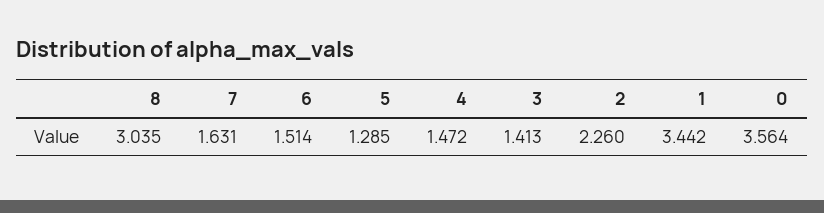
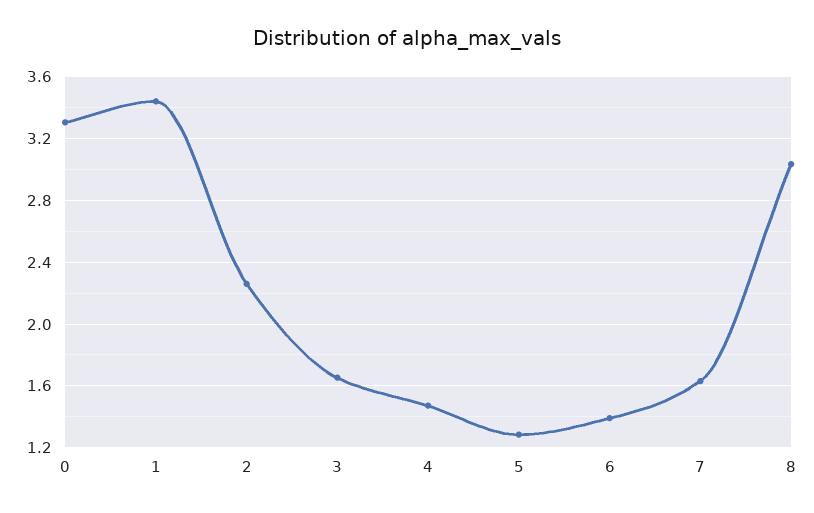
  {
    "8": 3.035,
    "7": 1.631,
-   "6": 1.514,
+   "6": 1.4,
    "5": 1.285,
    "4": 1.472,
-   "3": 1.413,
+   "3": 1.65,
    "2": 2.26,
    "1": 3.442,
-   "0": 3.564
+   "0": 3.3
  }

